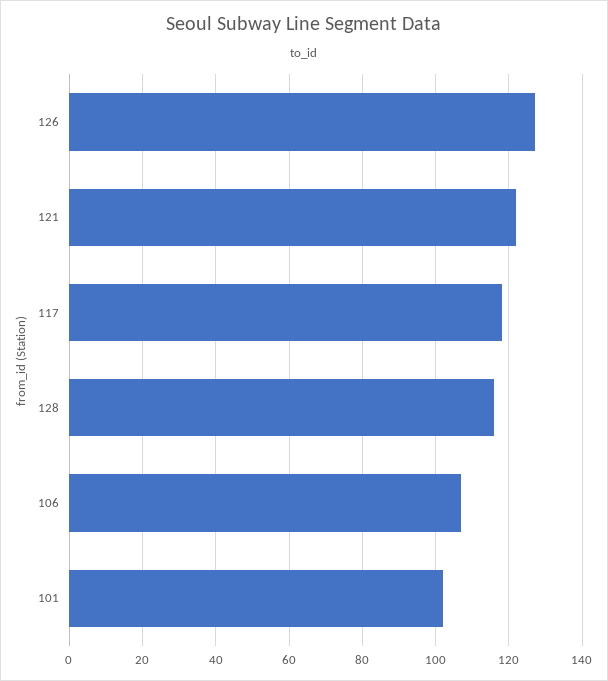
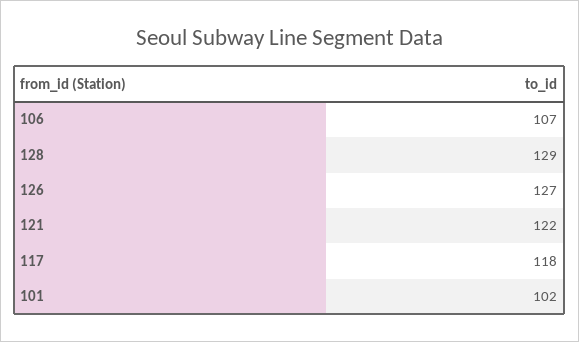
  {
    "126": 127,
    "121": 122,
    "117": 118,
-   "128": 115,
+   "128": 129,
    "106": 107,
    "101": 102
  }

